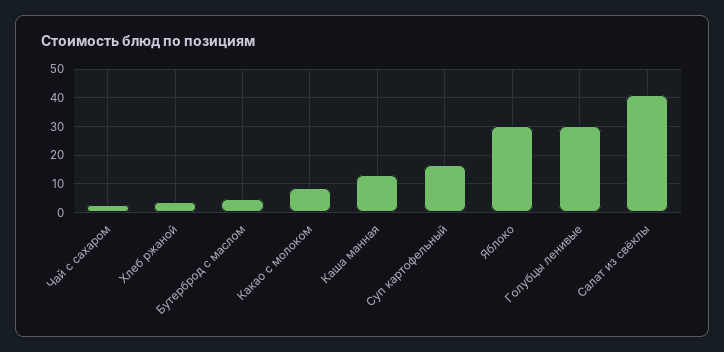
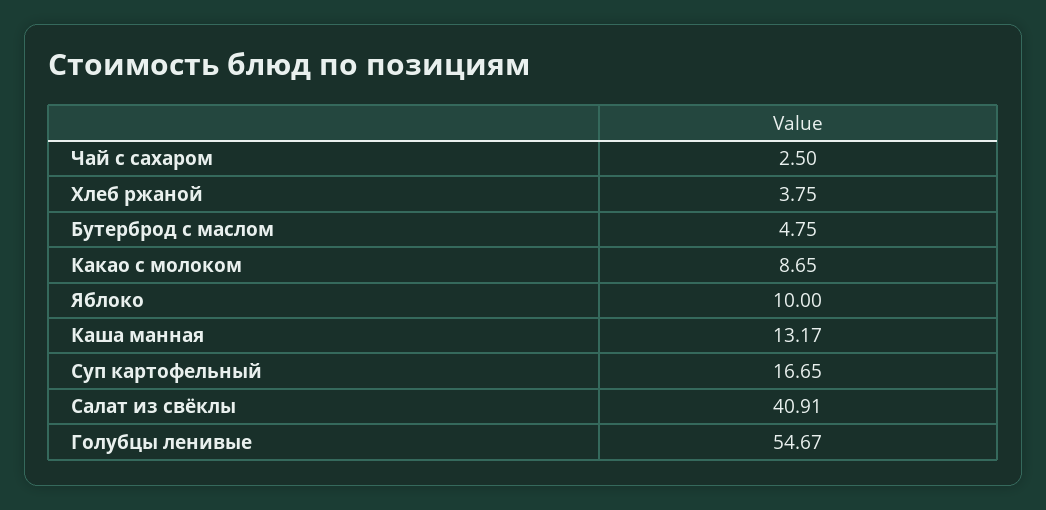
  {
    "Чай с сахаром": 2.5,
    "Хлеб ржаной": 3.75,
    "Бутерброд с маслом": 4.75,
    "Какао с молоком": 8.65,
    "Каша манная": 13.17,
    "Суп картофельный": 16.65,
-   "Яблоко": 30,
+   "Яблоко": 10,
-   "Голубцы ленивые": 30,
+   "Голубцы ленивые": 54.67,
    "Салат из свёклы": 40.91
  }

